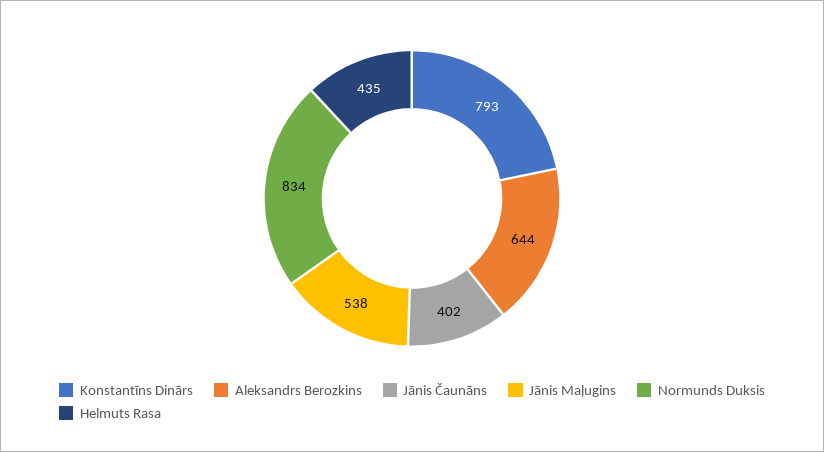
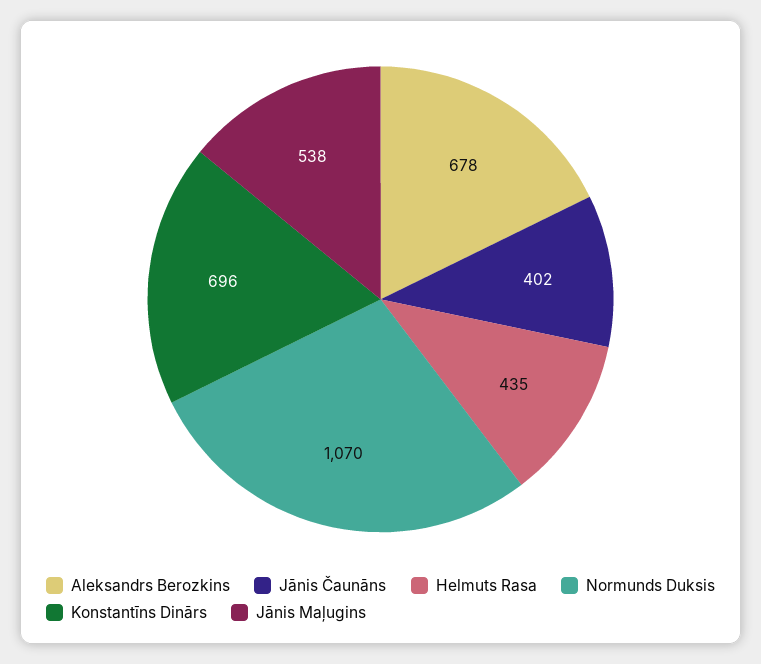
  {
-   "Konstantīns Dinārs": 793,
+   "Konstantīns Dinārs": 696,
-   "Aleksandrs Berozkins": 644,
+   "Aleksandrs Berozkins": 678,
    "Jānis Čaunāns": 402,
    "Jānis Maļugins": 538,
-   "Normunds Duksis": 834,
+   "Normunds Duksis": 1070,
    "Helmuts Rasa": 435
  }

